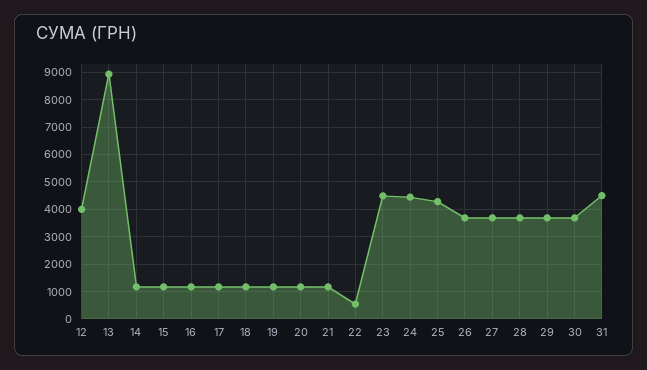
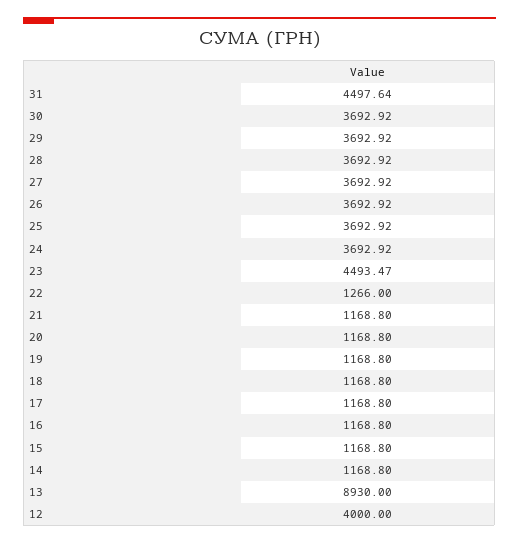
  {
    "12": 4000,
    "13": 8930,
    "14": 1168.8,
    "15": 1168.8,
    "16": 1168.8,
    "17": 1168.8,
    "18": 1168.8,
    "19": 1168.8,
    "20": 1168.8,
    "21": 1168.8,
-   "22": 500,
+   "22": 1266,
    "23": 4493.47,
-   "24": 4500,
+   "24": 3692.92,
-   "25": 4250,
+   "25": 3692.92,
    "26": 3692.92,
    "27": 3692.92,
    "28": 3692.92,
    "29": 3692.92,
    "30": 3692.92,
    "31": 4497.64
  }

